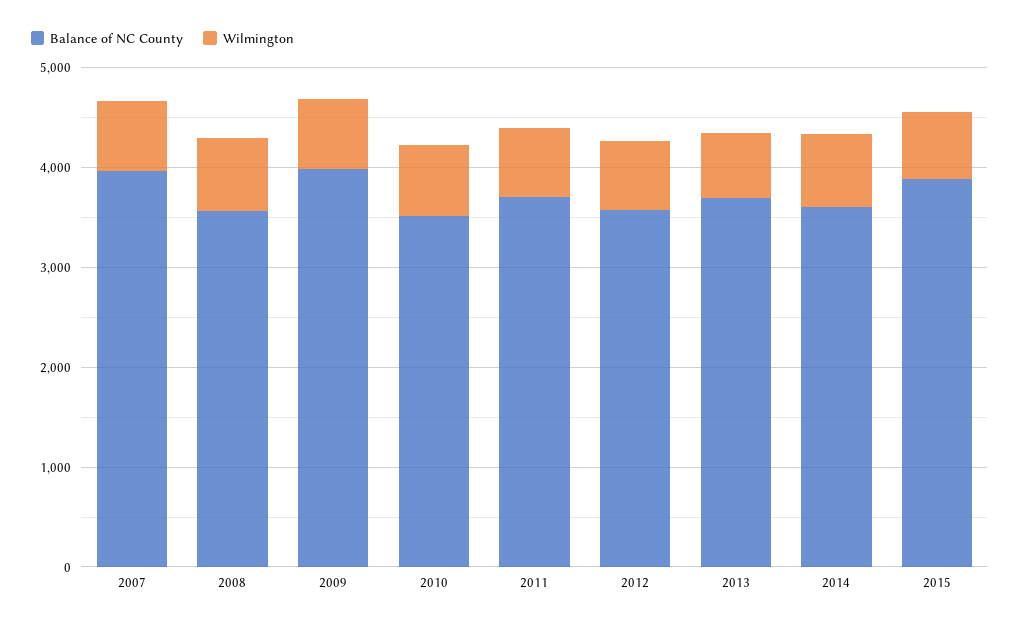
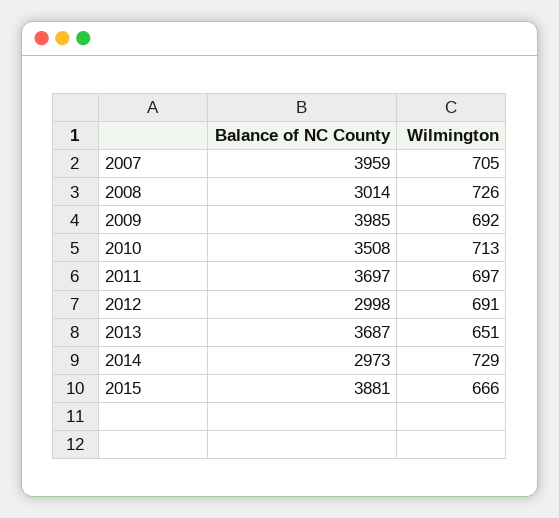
  {
    "Balance of NC County": {
      "2007": 3959,
-     "2008": 3600,
+     "2008": 3014,
      "2009": 3985,
      "2010": 3508,
      "2011": 3697,
-     "2012": 3600,
+     "2012": 2998,
      "2013": 3687,
-     "2014": 3600,
+     "2014": 2973,
      "2015": 3881
    },
    "Wilmington": {
      "2007": 705,
      "2008": 726,
      "2009": 692,
      "2010": 713,
      "2011": 697,
      "2012": 691,
      "2013": 651,
      "2014": 729,
      "2015": 666
    }
  }

